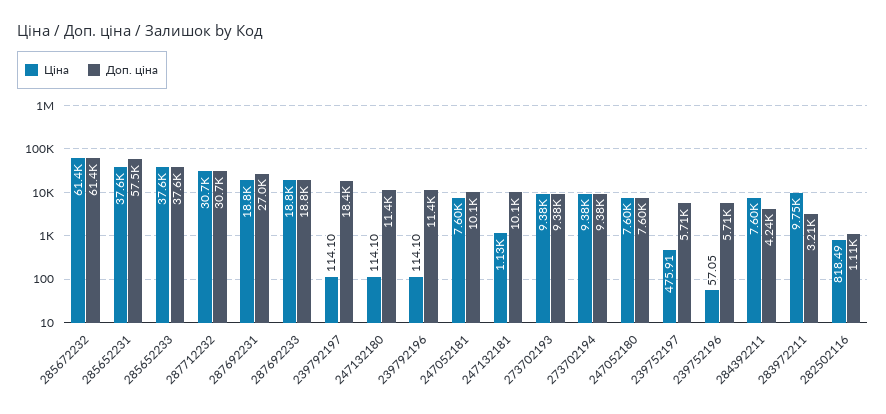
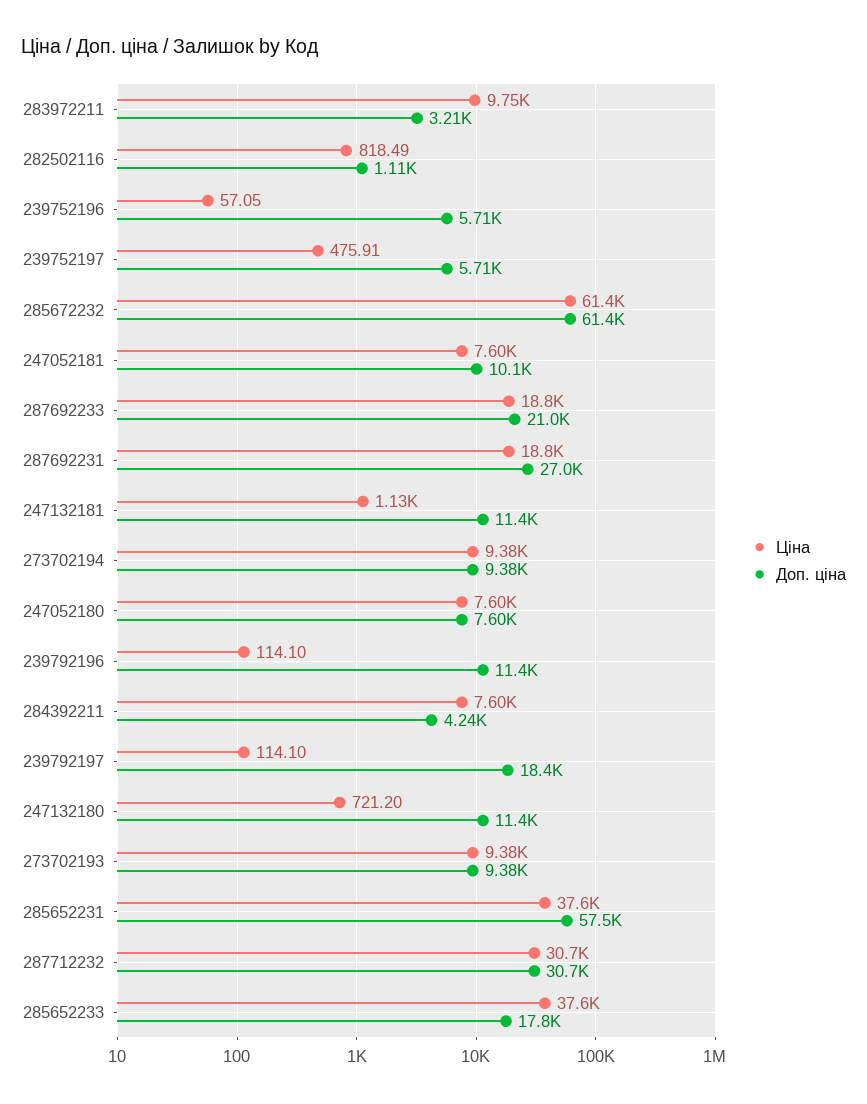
  {
    "Ціна": {
      "285672232": 61400,
      "285652231": 37600,
      "285652233": 37600,
      "287712232": 30700,
      "287692231": 18800,
      "287692233": 18800,
      "239792197": 114.1,
-     "247132180": 114.1,
+     "247132180": 721.2,
      "239792196": 114.1,
      "247052181": 7600,
      "247132181": 1130,
      "273702193": 9380,
      "273702194": 9380,
      "247052180": 7600,
      "239752197": 475.91,
      "239752196": 57.05,
      "284392211": 7600,
      "283972211": 9750,
      "282502116": 818.49
    },
    "Доп. ціна": {
      "285672232": 61400,
      "285652231": 57500,
-     "285652233": 37600,
+     "285652233": 17800,
      "287712232": 30700,
      "287692231": 27000,
-     "287692233": 18800,
+     "287692233": 21000,
      "239792197": 18400,
      "247132180": 11400,
      "239792196": 11400,
      "247052181": 10100,
-     "247132181": 10100,
+     "247132181": 11400,
      "273702193": 9380,
      "273702194": 9380,
      "247052180": 7600,
      "239752197": 5710,
      "239752196": 5710,
      "284392211": 4240,
      "283972211": 3210,
      "282502116": 1110
    }
  }

